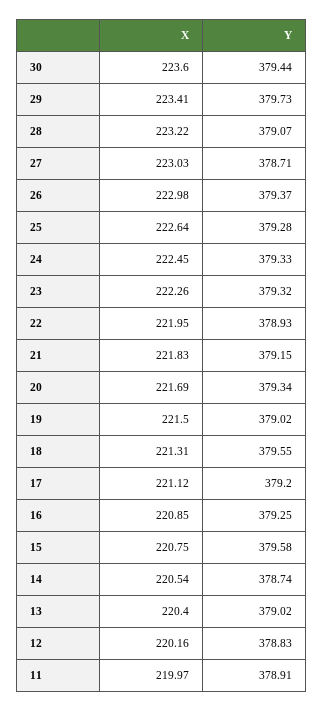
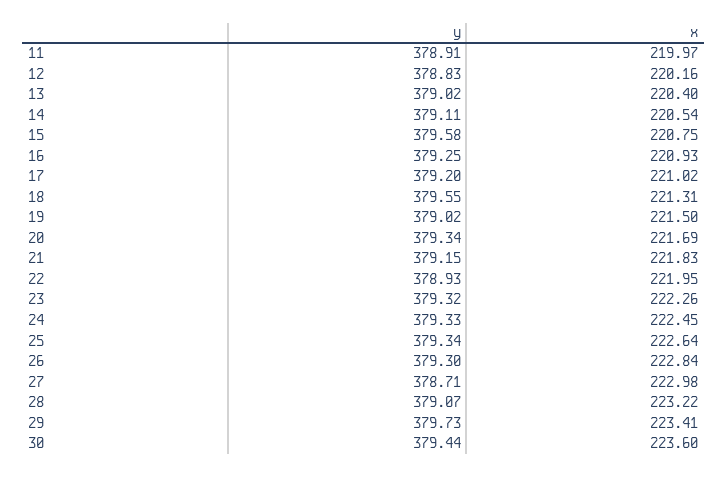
  {
    "X": {
      "30": 223.6,
      "29": 223.41,
      "28": 223.22,
-     "27": 223.03,
+     "27": 222.98,
-     "26": 222.98,
+     "26": 222.84,
      "25": 222.64,
      "24": 222.45,
      "23": 222.26,
      "22": 221.95,
      "21": 221.83,
      "20": 221.69,
      "19": 221.5,
      "18": 221.31,
-     "17": 221.12,
+     "17": 221.02,
-     "16": 220.85,
+     "16": 220.93,
      "15": 220.75,
      "14": 220.54,
      "13": 220.4,
      "12": 220.16,
      "11": 219.97
    },
    "Y": {
      "30": 379.44,
      "29": 379.73,
      "28": 379.07,
      "27": 378.71,
-     "26": 379.37,
+     "26": 379.3,
-     "25": 379.28,
+     "25": 379.34,
      "24": 379.33,
      "23": 379.32,
      "22": 378.93,
      "21": 379.15,
      "20": 379.34,
      "19": 379.02,
      "18": 379.55,
      "17": 379.2,
      "16": 379.25,
      "15": 379.58,
-     "14": 378.74,
+     "14": 379.11,
      "13": 379.02,
      "12": 378.83,
      "11": 378.91
    }
  }

